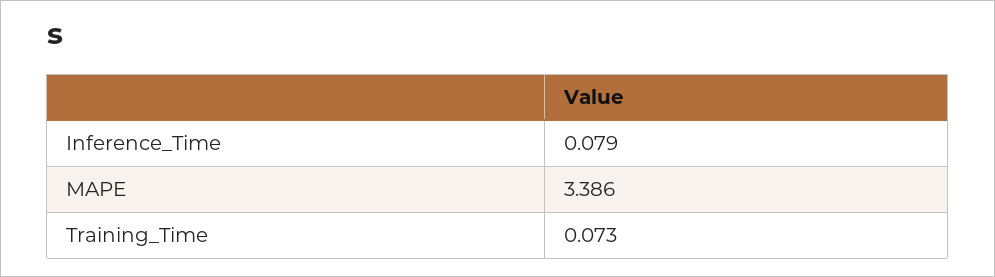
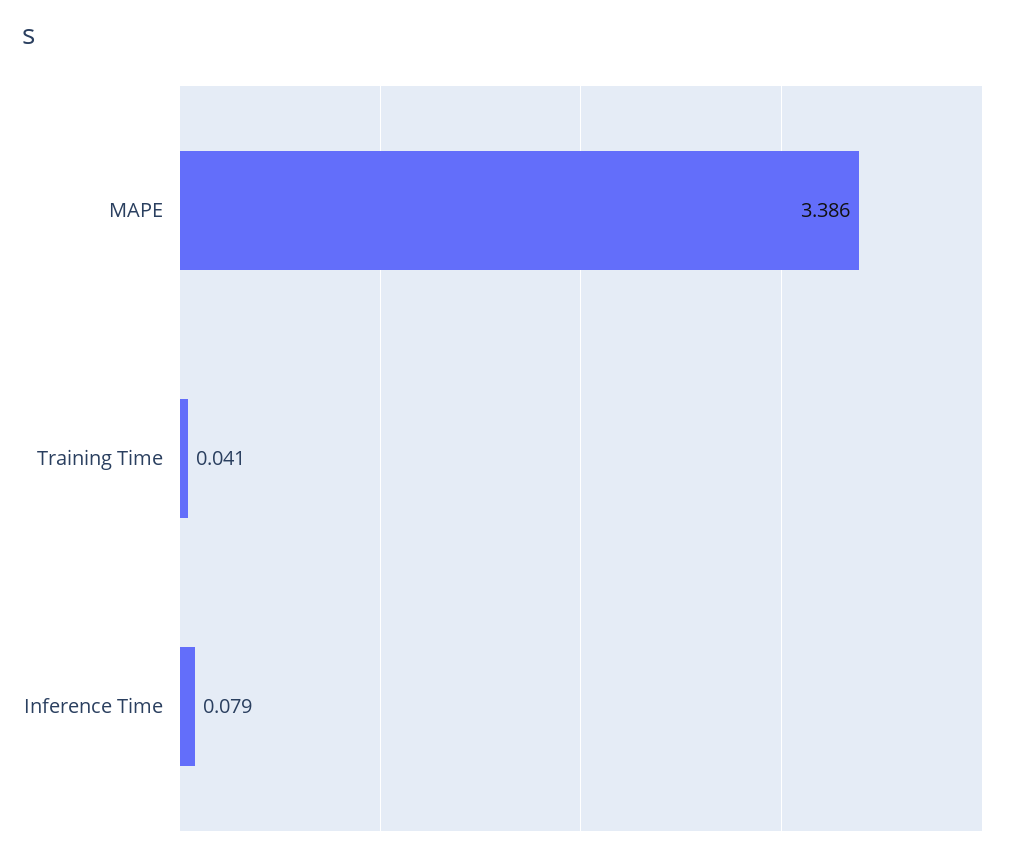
  {
    "Inference_Time": 0.079,
    "MAPE": 3.386,
-   "Training_Time": 0.073
+   "Training_Time": 0.041
  }

